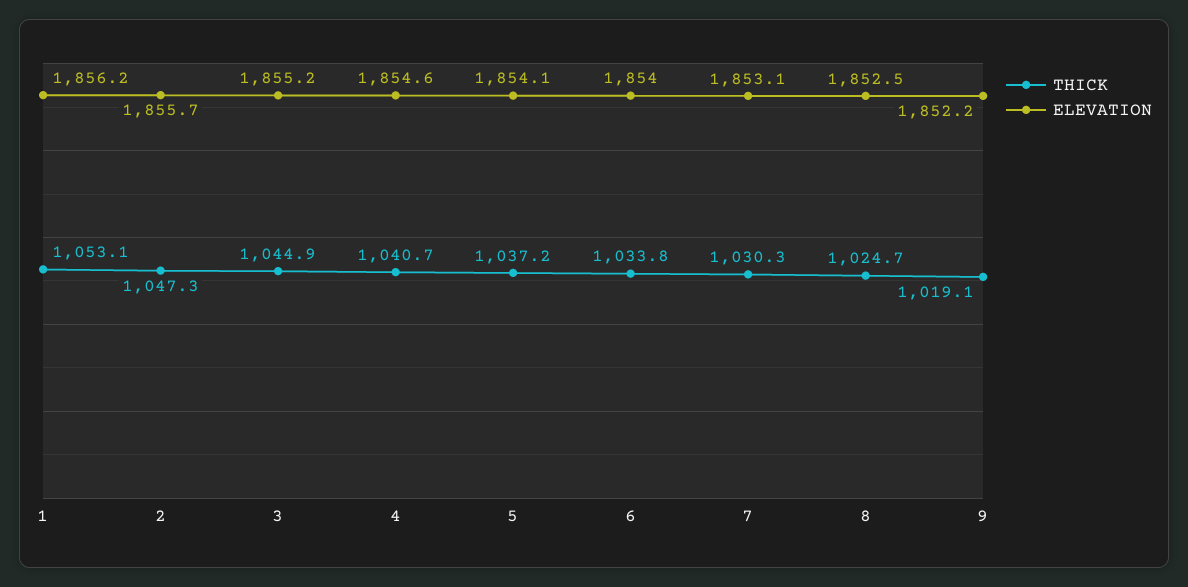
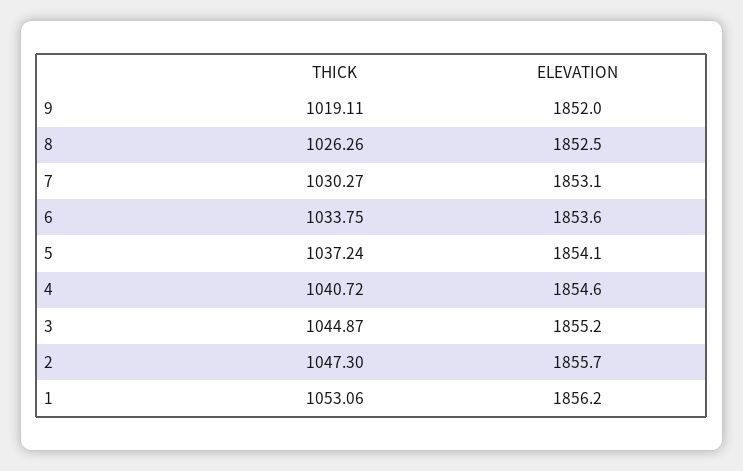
  {
    "THICK": {
      "1": 1053.06,
      "2": 1047.3,
      "3": 1044.87,
      "4": 1040.72,
      "5": 1037.24,
      "6": 1033.75,
      "7": 1030.27,
-     "8": 1024.7,
+     "8": 1026.26,
      "9": 1019.11
    },
    "ELEVATION": {
      "1": 1856.2,
      "2": 1855.7,
      "3": 1855.2,
      "4": 1854.6,
      "5": 1854.1,
-     "6": 1854,
+     "6": 1853.6,
      "7": 1853.1,
      "8": 1852.5,
-     "9": 1852.2
+     "9": 1852
    }
  }

